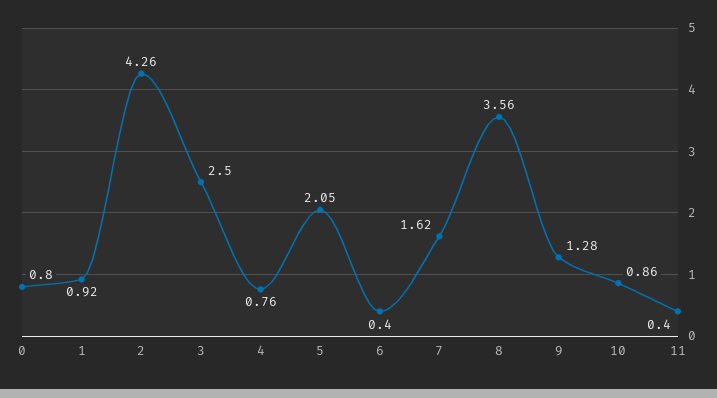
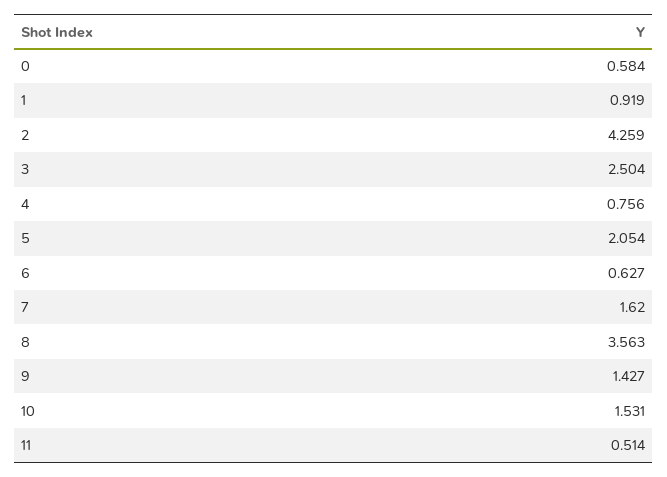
  {
-   "0": 0.8,
+   "0": 0.584,
    "1": 0.919,
    "2": 4.259,
    "3": 2.504,
    "4": 0.756,
    "5": 2.054,
-   "6": 0.4,
+   "6": 0.627,
    "7": 1.62,
    "8": 3.563,
-   "9": 1.28,
+   "9": 1.427,
-   "10": 0.86,
+   "10": 1.531,
-   "11": 0.4
+   "11": 0.514
  }

